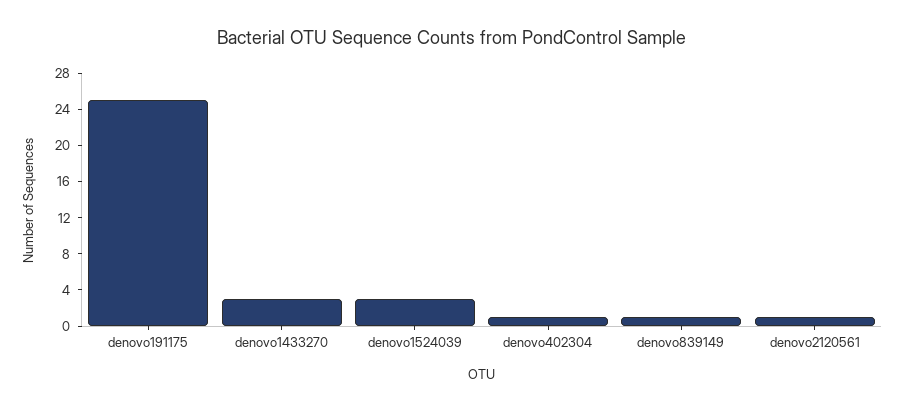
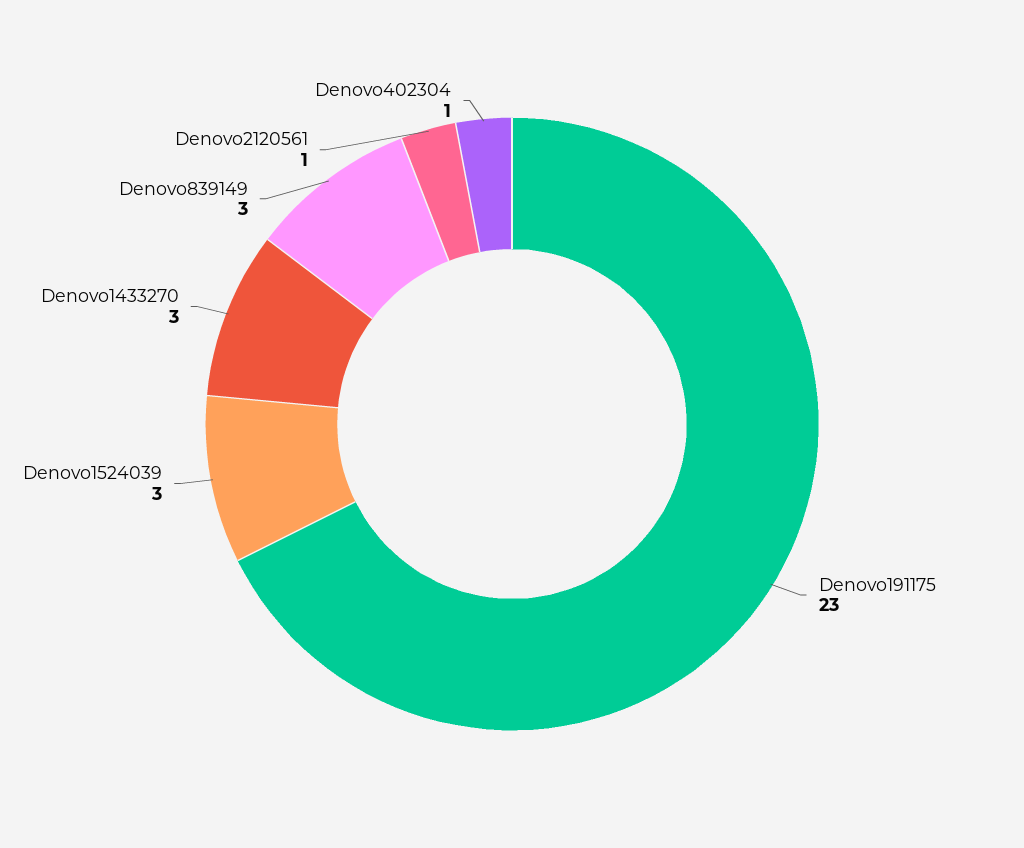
  {
-   "denovo191175": 25,
+   "denovo191175": 23,
    "denovo1433270": 3,
    "denovo1524039": 3,
    "denovo402304": 1,
-   "denovo839149": 1,
+   "denovo839149": 3,
    "denovo2120561": 1
  }

